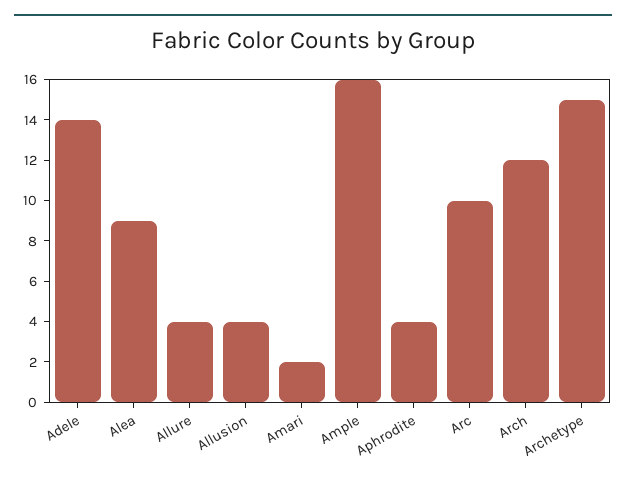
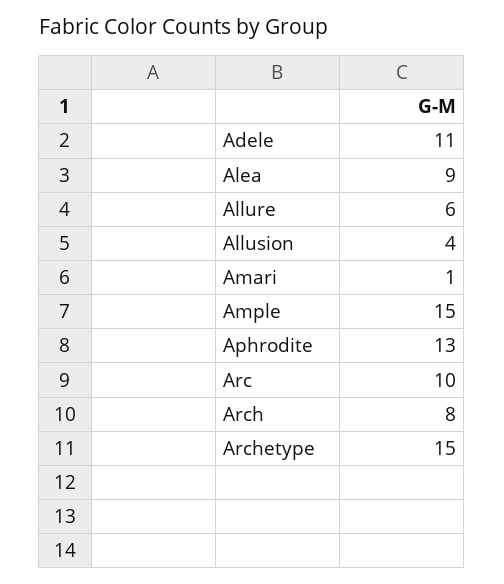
  {
-   "Adele": 14,
+   "Adele": 11,
    "Alea": 9,
-   "Allure": 4,
+   "Allure": 6,
    "Allusion": 4,
-   "Amari": 2,
+   "Amari": 1,
-   "Ample": 16,
+   "Ample": 15,
-   "Aphrodite": 4,
+   "Aphrodite": 13,
    "Arc": 10,
-   "Arch": 12,
+   "Arch": 8,
    "Archetype": 15
  }

